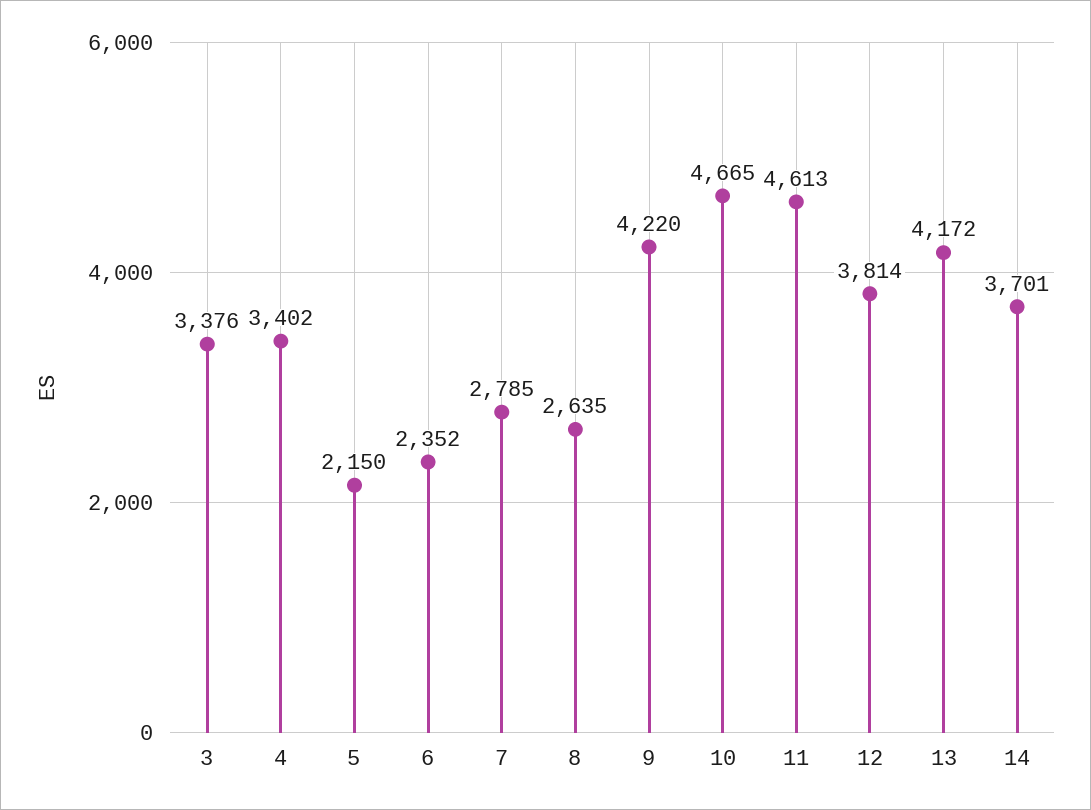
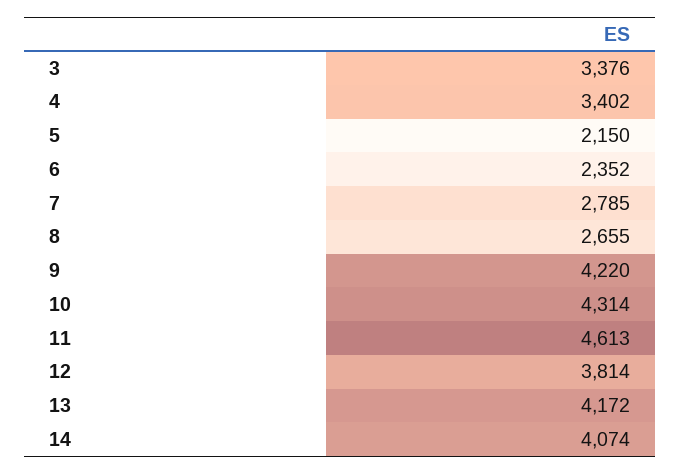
  {
    "3": 3376,
    "4": 3402,
    "5": 2150,
    "6": 2352,
    "7": 2785,
-   "8": 2635,
+   "8": 2655,
    "9": 4220,
-   "10": 4665,
+   "10": 4314,
    "11": 4613,
    "12": 3814,
    "13": 4172,
-   "14": 3701
+   "14": 4074
  }

